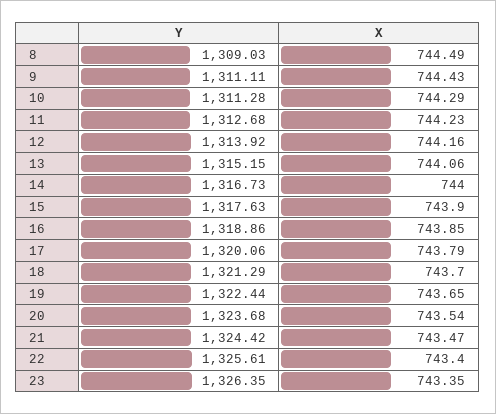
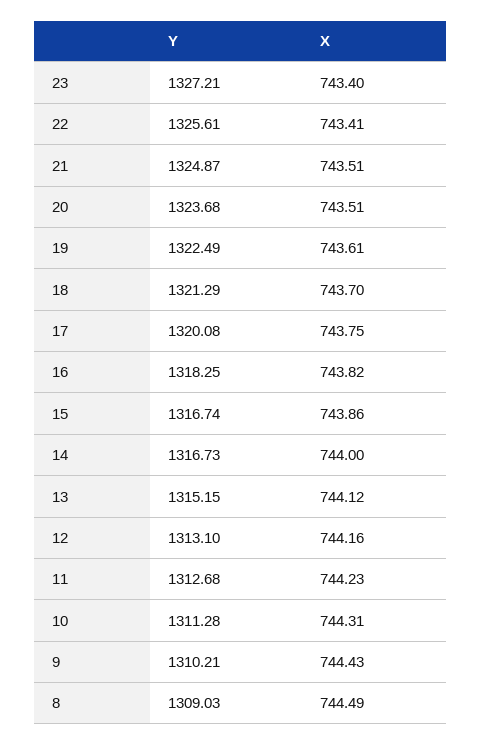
  {
    "Y": {
      "8": 1309.03,
-     "9": 1311.11,
+     "9": 1310.21,
      "10": 1311.28,
      "11": 1312.68,
-     "12": 1313.92,
+     "12": 1313.1,
      "13": 1315.15,
      "14": 1316.73,
-     "15": 1317.63,
+     "15": 1316.74,
-     "16": 1318.86,
+     "16": 1318.25,
-     "17": 1320.06,
+     "17": 1320.08,
      "18": 1321.29,
-     "19": 1322.44,
+     "19": 1322.49,
      "20": 1323.68,
-     "21": 1324.42,
+     "21": 1324.87,
      "22": 1325.61,
-     "23": 1326.35
+     "23": 1327.21
    },
    "X": {
      "8": 744.49,
      "9": 744.43,
-     "10": 744.29,
+     "10": 744.31,
      "11": 744.23,
      "12": 744.16,
-     "13": 744.06,
+     "13": 744.12,
      "14": 744,
-     "15": 743.9,
+     "15": 743.86,
-     "16": 743.85,
+     "16": 743.82,
-     "17": 743.79,
+     "17": 743.75,
      "18": 743.7,
-     "19": 743.65,
+     "19": 743.61,
-     "20": 743.54,
+     "20": 743.51,
-     "21": 743.47,
+     "21": 743.51,
-     "22": 743.4,
+     "22": 743.41,
-     "23": 743.35
+     "23": 743.4
    }
  }

